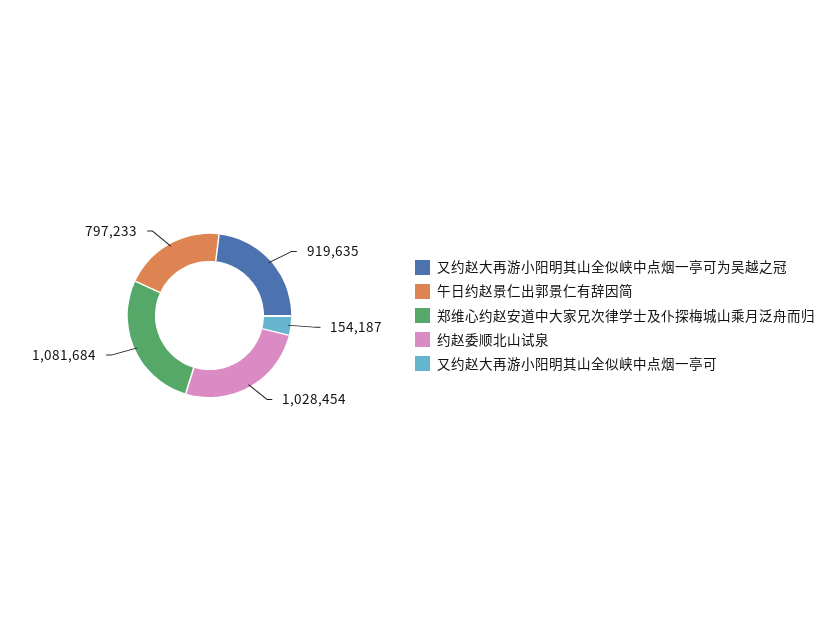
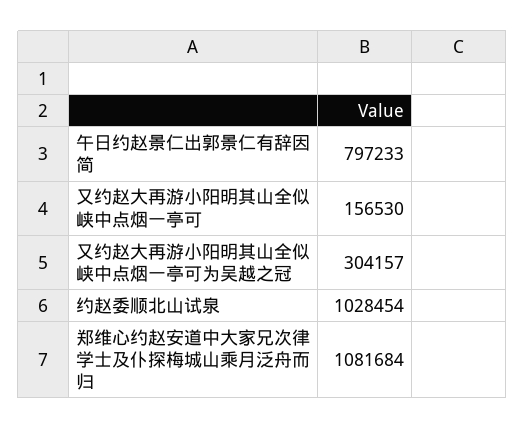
  {
-   "又约赵大再游小阳明其山全似峡中点烟一亭可为吴越之冠": 919635,
+   "又约赵大再游小阳明其山全似峡中点烟一亭可为吴越之冠": 304157,
    "午日约赵景仁出郭景仁有辞因简": 797233,
    "郑维心约赵安道中大家兄次律学士及仆探梅城山乘月泛舟而归": 1081684,
    "约赵委顺北山试泉": 1028454,
-   "又约赵大再游小阳明其山全似峡中点烟一亭可": 154187
+   "又约赵大再游小阳明其山全似峡中点烟一亭可": 156530
  }

